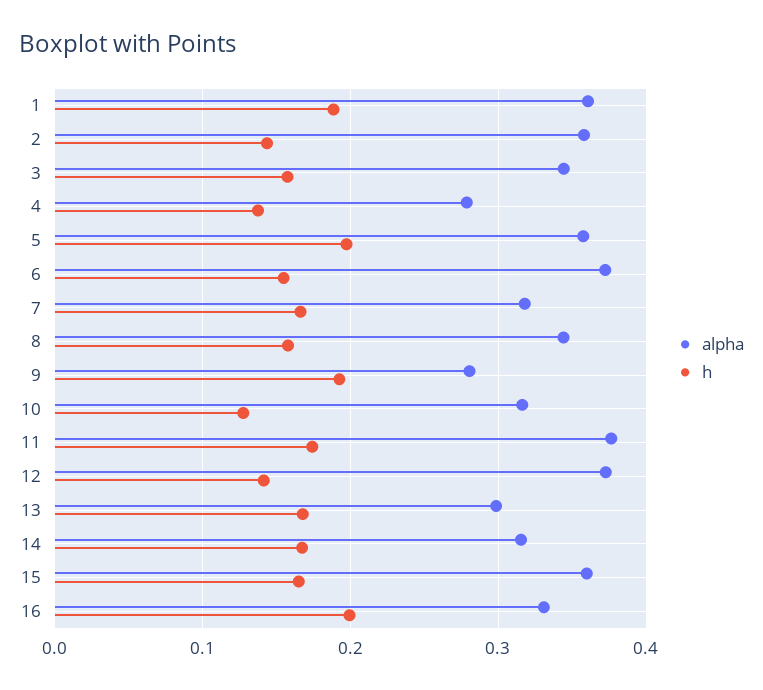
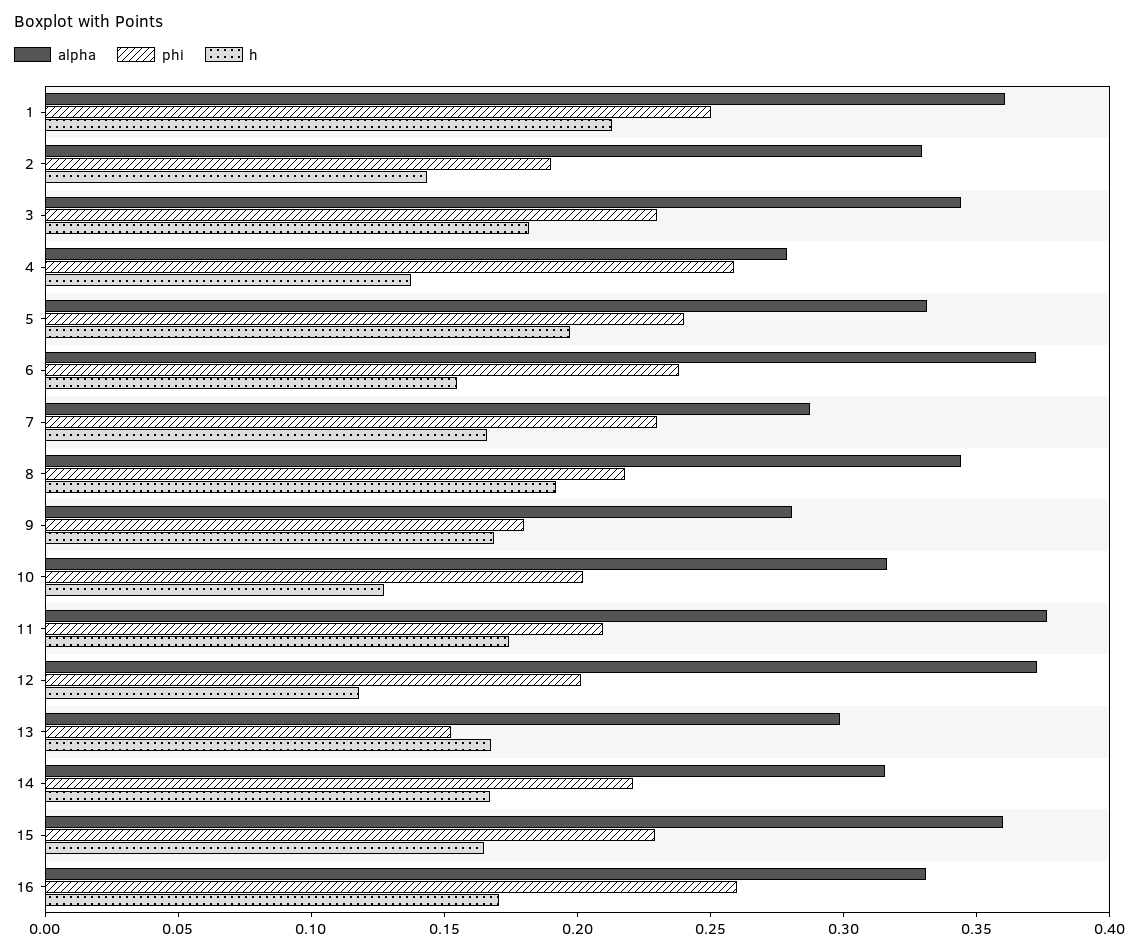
  {
    "alpha": {
      "1": 0.36,
-     "2": 0.36,
+     "2": 0.33,
      "3": 0.34,
      "4": 0.28,
-     "5": 0.36,
+     "5": 0.33,
      "6": 0.37,
-     "7": 0.32,
+     "7": 0.29,
      "8": 0.34,
      "9": 0.28,
      "10": 0.32,
      "11": 0.38,
      "12": 0.37,
      "13": 0.3,
      "14": 0.32,
      "15": 0.36,
      "16": 0.33
    },
    "h": {
-     "1": 0.19,
+     "1": 0.21,
      "2": 0.14,
-     "3": 0.16,
+     "3": 0.18,
      "4": 0.14,
      "5": 0.2,
      "6": 0.15,
      "7": 0.17,
-     "8": 0.16,
+     "8": 0.19,
-     "9": 0.19,
+     "9": 0.17,
      "10": 0.13,
      "11": 0.17,
-     "12": 0.14,
+     "12": 0.12,
      "13": 0.17,
      "14": 0.17,
      "15": 0.16,
-     "16": 0.2
+     "16": 0.17
-   }
+   },
+   "phi": {
+     "1": 0.25,
+     "2": 0.19,
+     "3": 0.23,
+     "4": 0.26,
+     "5": 0.24,
+     "6": 0.24,
+     "7": 0.23,
+     "8": 0.22,
+     "9": 0.18,
+     "10": 0.2,
+     "11": 0.21,
+     "12": 0.2,
+     "13": 0.15,
+     "14": 0.22,
+     "15": 0.23,
+     "16": 0.26
+   }
  }

